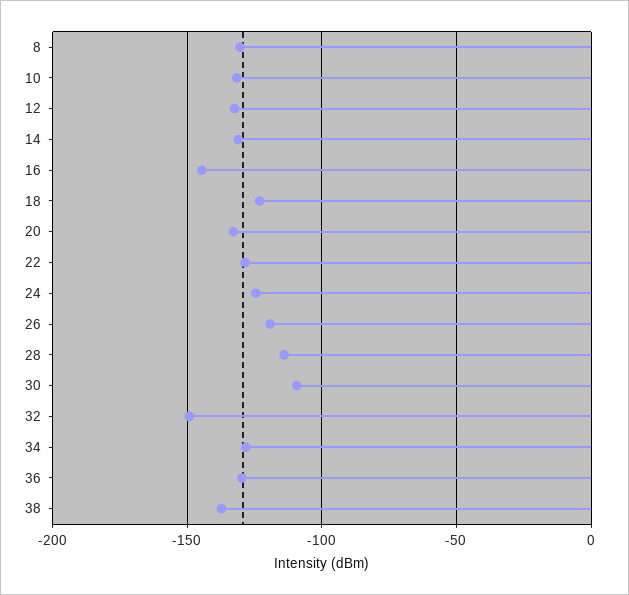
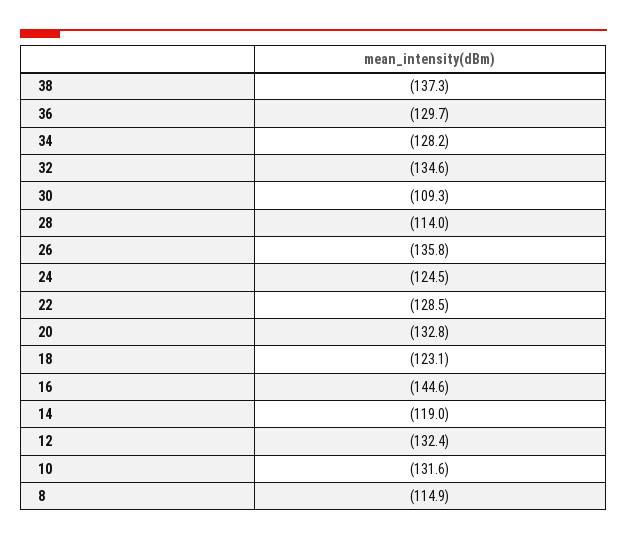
  {
-   "8": -130,
+   "8": -114.9,
    "10": -131.6,
    "12": -132.4,
-   "14": -130,
+   "14": -119,
    "16": -144.6,
    "18": -123.1,
    "20": -132.8,
    "22": -128.5,
    "24": -124.5,
-   "26": -120,
+   "26": -135.8,
    "28": -114,
    "30": -109.3,
-   "32": -150,
+   "32": -134.6,
    "34": -128.2,
    "36": -129.7,
    "38": -137.3
  }

